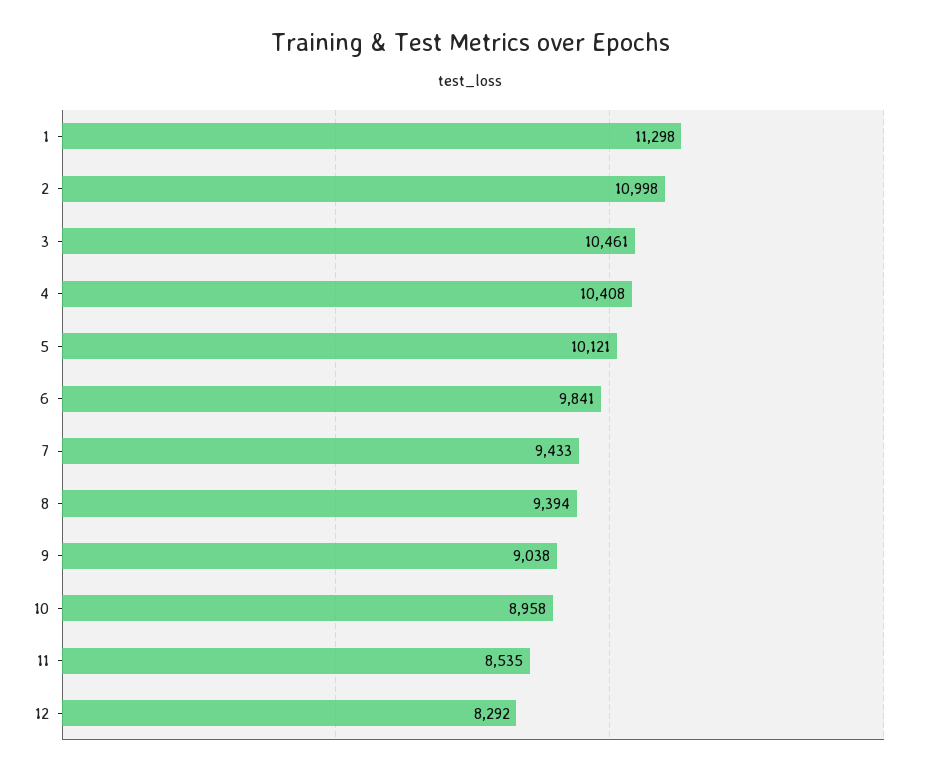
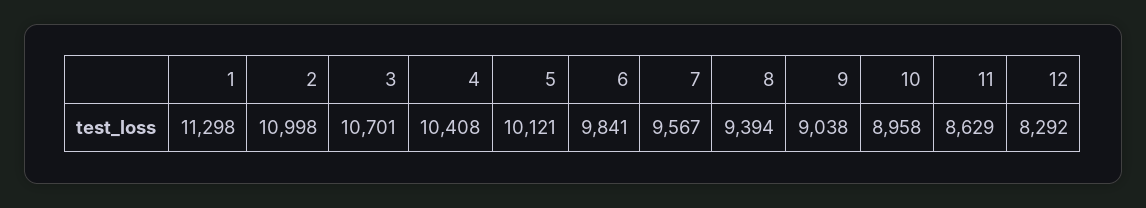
  {
    "1": 11298,
    "2": 10998,
-   "3": 10461,
+   "3": 10701,
    "4": 10408,
    "5": 10121,
    "6": 9841,
-   "7": 9433,
+   "7": 9567,
    "8": 9394,
    "9": 9038,
    "10": 8958,
-   "11": 8535,
+   "11": 8629,
    "12": 8292
  }

